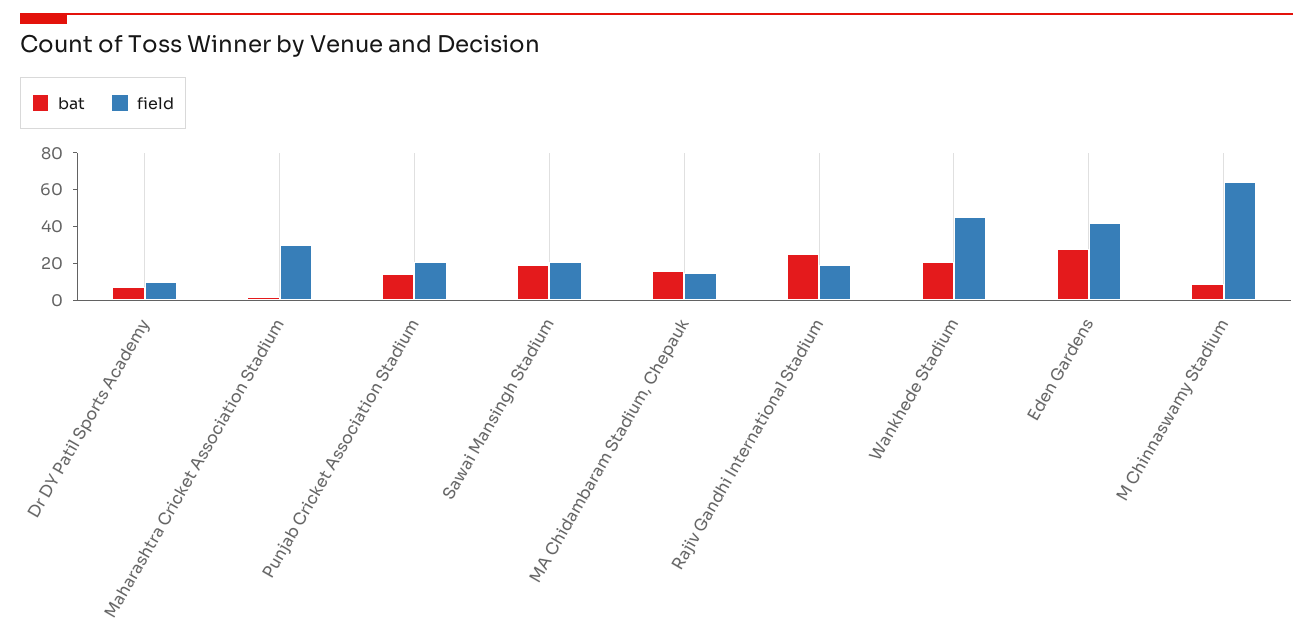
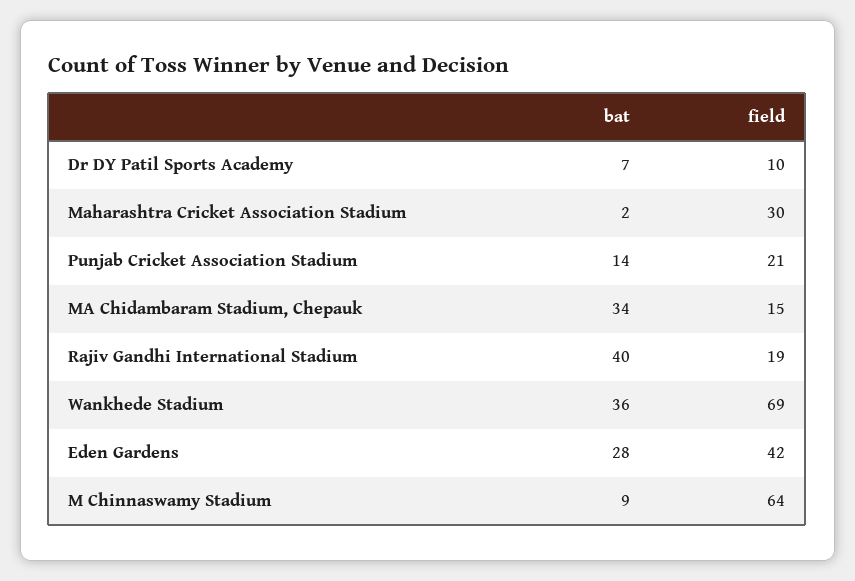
  {
    "bat": {
      "Dr DY Patil Sports Academy": 7,
      "Maharashtra Cricket Association Stadium": 2,
      "Punjab Cricket Association Stadium": 14,
-     "Sawai Mansingh Stadium": 20,
-     "MA Chidambaram Stadium, Chepauk": 15,
+     "MA Chidambaram Stadium, Chepauk": 34,
-     "Rajiv Gandhi International Stadium": 25,
+     "Rajiv Gandhi International Stadium": 40,
-     "Wankhede Stadium": 20,
+     "Wankhede Stadium": 36,
      "Eden Gardens": 28,
      "M Chinnaswamy Stadium": 9
    },
    "field": {
      "Dr DY Patil Sports Academy": 10,
      "Maharashtra Cricket Association Stadium": 30,
      "Punjab Cricket Association Stadium": 21,
-     "Sawai Mansingh Stadium": 20,
      "MA Chidambaram Stadium, Chepauk": 15,
      "Rajiv Gandhi International Stadium": 19,
-     "Wankhede Stadium": 45,
+     "Wankhede Stadium": 69,
      "Eden Gardens": 42,
      "M Chinnaswamy Stadium": 64
    }
  }

